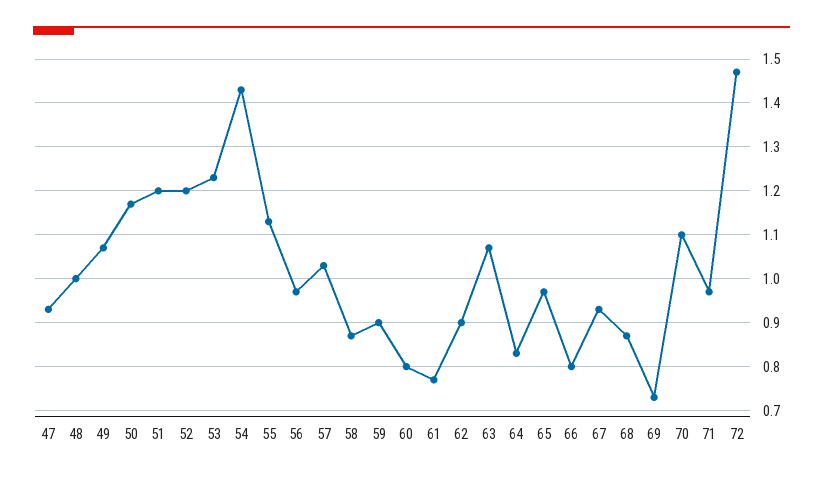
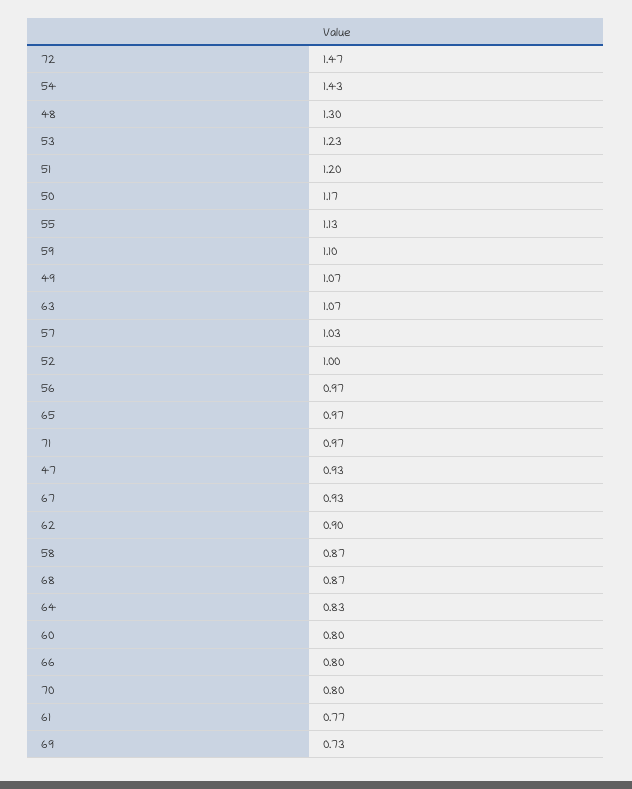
  {
    "47": 0.93,
-   "48": 1,
+   "48": 1.3,
    "49": 1.07,
    "50": 1.17,
    "51": 1.2,
-   "52": 1.2,
+   "52": 1,
    "53": 1.23,
    "54": 1.43,
    "55": 1.13,
    "56": 0.97,
    "57": 1.03,
    "58": 0.87,
-   "59": 0.9,
+   "59": 1.1,
    "60": 0.8,
    "61": 0.77,
    "62": 0.9,
    "63": 1.07,
    "64": 0.83,
    "65": 0.97,
    "66": 0.8,
    "67": 0.93,
    "68": 0.87,
    "69": 0.73,
-   "70": 1.1,
+   "70": 0.8,
    "71": 0.97,
    "72": 1.47
  }

